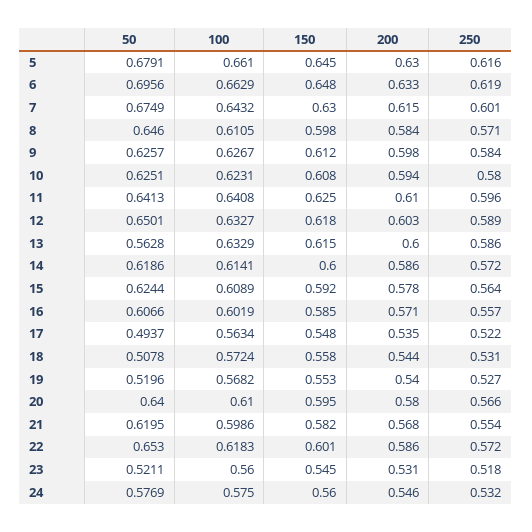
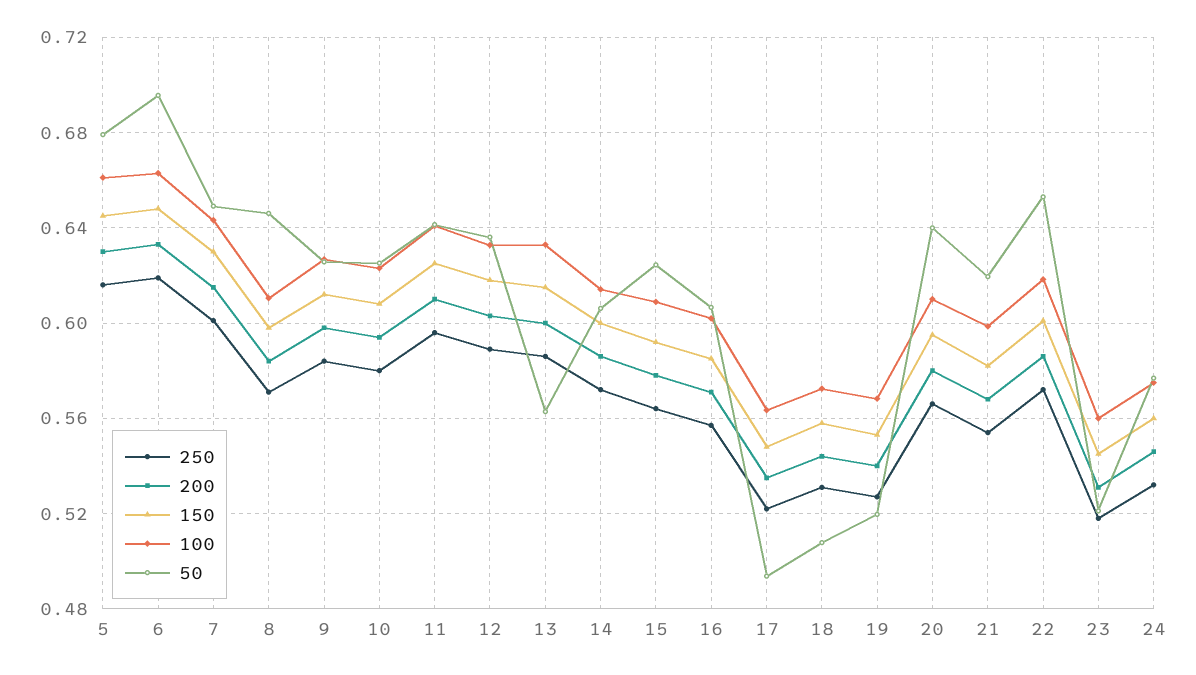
  {
    "50": {
      "5": 0.6791,
      "6": 0.6956,
-     "7": 0.6749,
+     "7": 0.65,
      "8": 0.646,
      "9": 0.6257,
      "10": 0.6251,
      "11": 0.6413,
-     "12": 0.6501,
+     "12": 0.635,
      "13": 0.5628,
-     "14": 0.6186,
+     "14": 0.605,
      "15": 0.6244,
      "16": 0.6066,
      "17": 0.4937,
      "18": 0.5078,
      "19": 0.5196,
      "20": 0.64,
      "21": 0.6195,
      "22": 0.653,
      "23": 0.5211,
      "24": 0.5769
    },
    "100": {
      "5": 0.661,
      "6": 0.6629,
      "7": 0.6432,
      "8": 0.6105,
      "9": 0.6267,
      "10": 0.6231,
      "11": 0.6408,
      "12": 0.6327,
      "13": 0.6329,
      "14": 0.6141,
      "15": 0.6089,
      "16": 0.6019,
      "17": 0.5634,
      "18": 0.5724,
      "19": 0.5682,
      "20": 0.61,
      "21": 0.5986,
      "22": 0.6183,
      "23": 0.56,
      "24": 0.575
    },
    "150": {
      "5": 0.645,
      "6": 0.648,
      "7": 0.63,
      "8": 0.598,
      "9": 0.612,
      "10": 0.608,
      "11": 0.625,
      "12": 0.618,
      "13": 0.615,
      "14": 0.6,
      "15": 0.592,
      "16": 0.585,
      "17": 0.548,
      "18": 0.558,
      "19": 0.553,
      "20": 0.595,
      "21": 0.582,
      "22": 0.601,
      "23": 0.545,
      "24": 0.56
    },
    "200": {
      "5": 0.63,
      "6": 0.633,
      "7": 0.615,
      "8": 0.584,
      "9": 0.598,
      "10": 0.594,
      "11": 0.61,
      "12": 0.603,
      "13": 0.6,
      "14": 0.586,
      "15": 0.578,
      "16": 0.571,
      "17": 0.535,
      "18": 0.544,
      "19": 0.54,
      "20": 0.58,
      "21": 0.568,
      "22": 0.586,
      "23": 0.531,
      "24": 0.546
    },
    "250": {
      "5": 0.616,
      "6": 0.619,
      "7": 0.601,
      "8": 0.571,
      "9": 0.584,
      "10": 0.58,
      "11": 0.596,
      "12": 0.589,
      "13": 0.586,
      "14": 0.572,
      "15": 0.564,
      "16": 0.557,
      "17": 0.522,
      "18": 0.531,
      "19": 0.527,
      "20": 0.566,
      "21": 0.554,
      "22": 0.572,
      "23": 0.518,
      "24": 0.532
    }
  }

